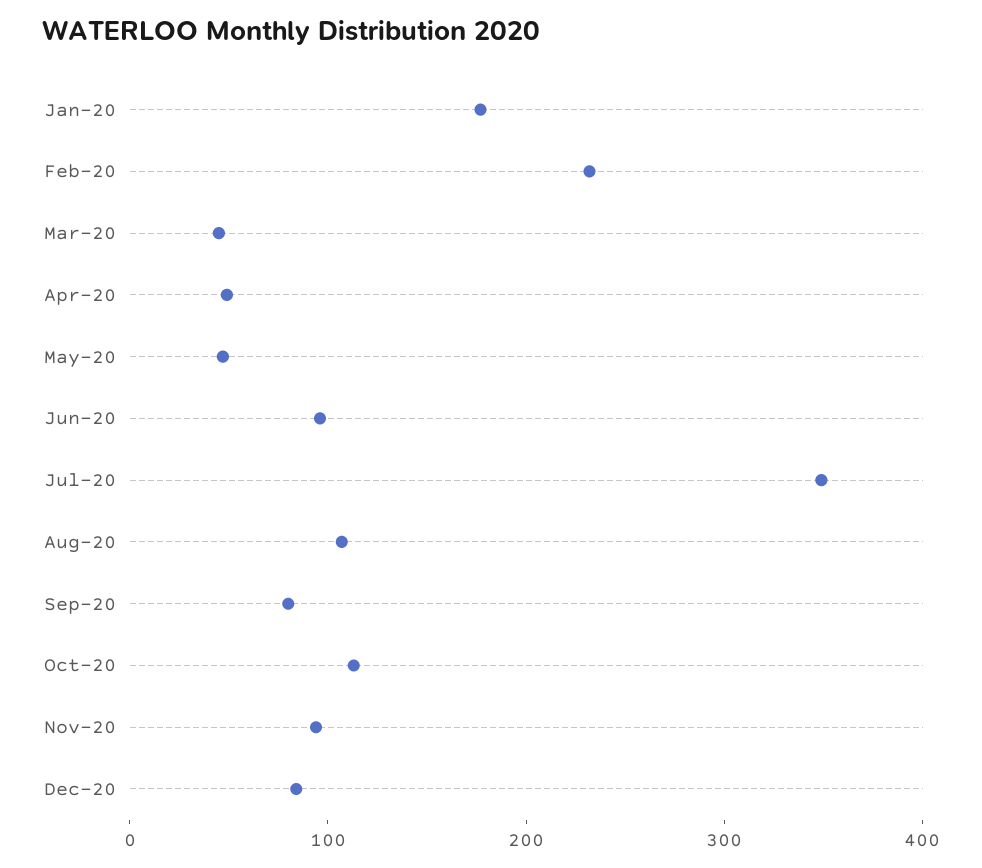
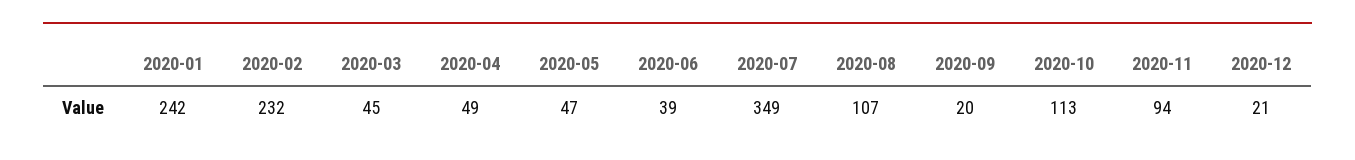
  {
-   "Jan-20": 180,
+   "Jan-20": 242,
    "Feb-20": 232,
    "Mar-20": 45,
    "Apr-20": 49,
    "May-20": 47,
-   "Jun-20": 100,
+   "Jun-20": 39,
    "Jul-20": 349,
    "Aug-20": 107,
-   "Sep-20": 80,
+   "Sep-20": 20,
    "Oct-20": 113,
    "Nov-20": 94,
-   "Dec-20": 80
+   "Dec-20": 21
  }

